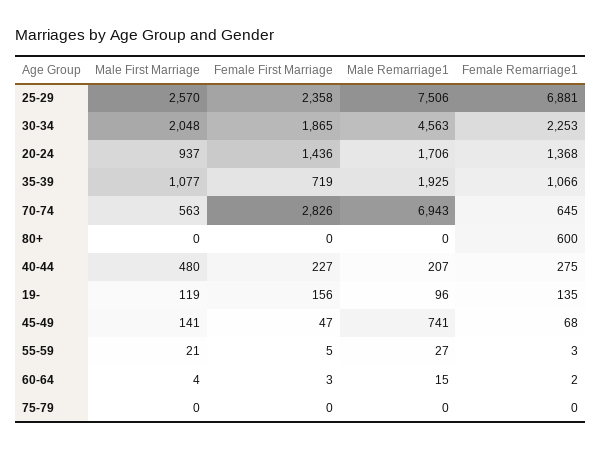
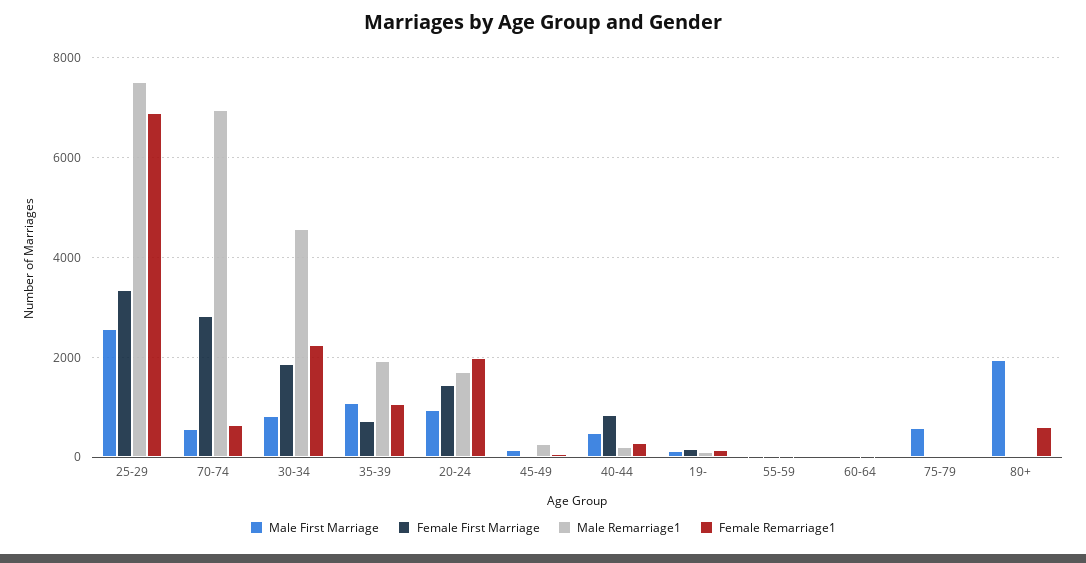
  {
    "Male First Marriage": {
      "25-29": 2570,
-     "30-34": 2048,
+     "30-34": 800,
      "20-24": 937,
      "35-39": 1077,
      "70-74": 563,
-     "80+": 0,
+     "80+": 2000,
      "40-44": 480,
      "19-": 119,
      "45-49": 141,
      "55-59": 21,
      "60-64": 4,
-     "75-79": 0
+     "75-79": 600
    },
    "Female First Marriage": {
-     "25-29": 2358,
+     "25-29": 3400,
      "30-34": 1865,
      "20-24": 1436,
      "35-39": 719,
      "70-74": 2826,
      "80+": 0,
-     "40-44": 227,
+     "40-44": 800,
      "19-": 156,
      "45-49": 47,
      "55-59": 5,
      "60-64": 3,
      "75-79": 0
    },
    "Male Remarriage1": {
      "25-29": 7506,
      "30-34": 4563,
      "20-24": 1706,
      "35-39": 1925,
      "70-74": 6943,
      "80+": 0,
      "40-44": 207,
      "19-": 96,
-     "45-49": 741,
+     "45-49": 200,
      "55-59": 27,
      "60-64": 15,
      "75-79": 0
    },
    "Female Remarriage1": {
      "25-29": 6881,
      "30-34": 2253,
-     "20-24": 1368,
+     "20-24": 2000,
      "35-39": 1066,
      "70-74": 645,
      "80+": 600,
      "40-44": 275,
      "19-": 135,
      "45-49": 68,
      "55-59": 3,
      "60-64": 2,
      "75-79": 0
    }
  }

